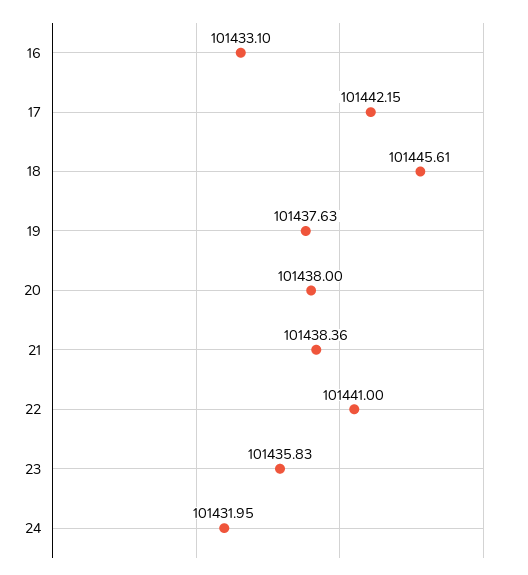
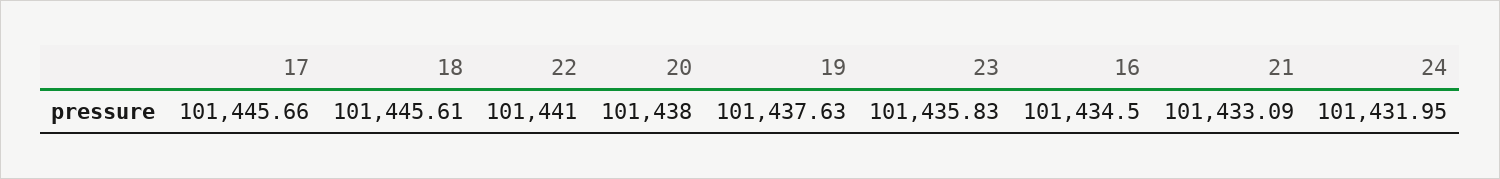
  {
-   "16": 101433.1,
+   "16": 101434.5,
-   "17": 101442.15,
+   "17": 101445.66,
    "18": 101445.61,
    "19": 101437.63,
    "20": 101438,
-   "21": 101438.36,
+   "21": 101433.09,
    "22": 101441,
    "23": 101435.83,
    "24": 101431.95
  }

